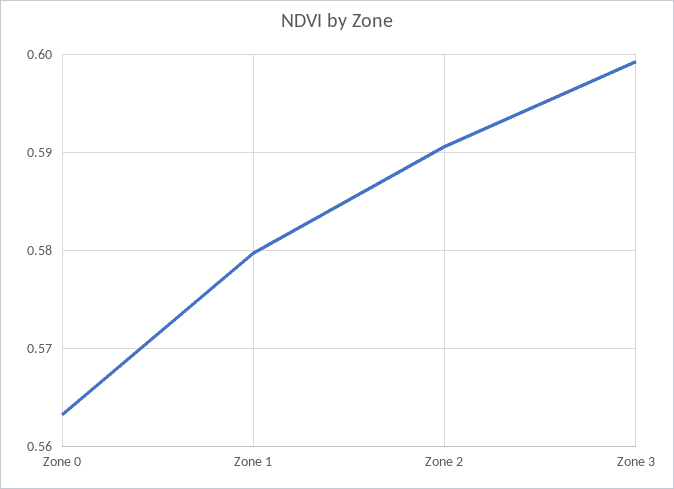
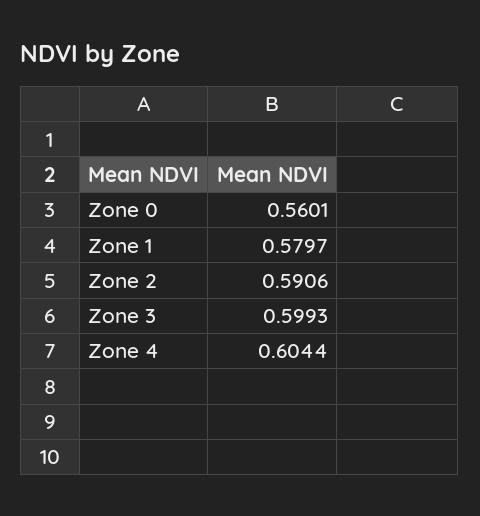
  {
-   "Zone 0": 0.563,
+   "Zone 0": 0.5601,
    "Zone 1": 0.5797,
    "Zone 2": 0.5906,
-   "Zone 3": 0.5993
+   "Zone 3": 0.5993,
+   "Zone 4": 0.6044
  }

